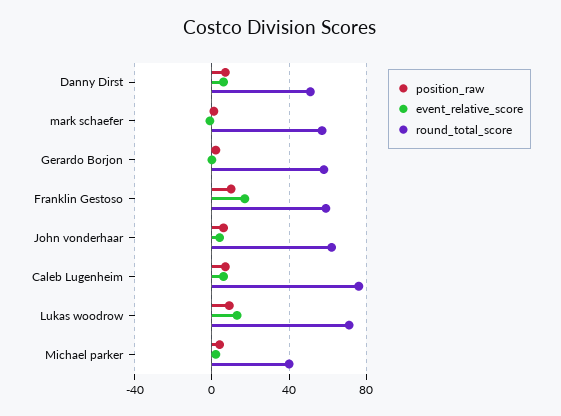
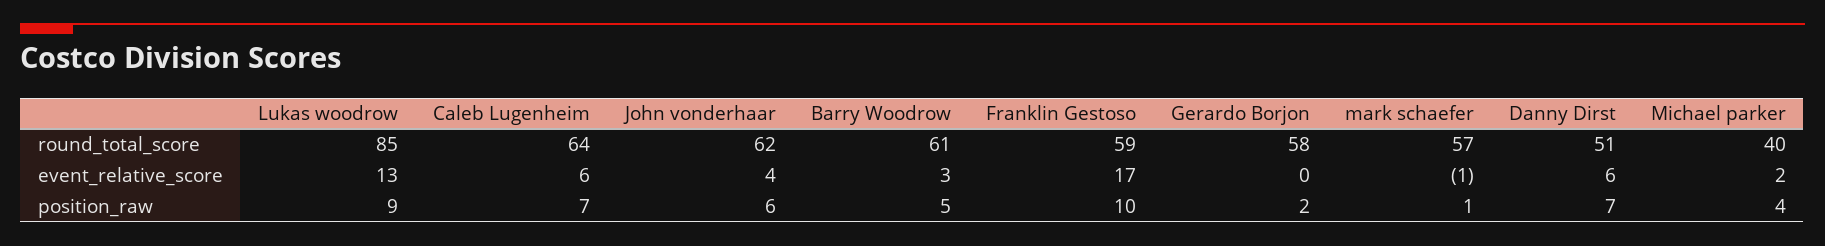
  {
    "position_raw": {
      "Danny Dirst": 7,
      "mark schaefer": 1,
      "Gerardo Borjon": 2,
      "Franklin Gestoso": 10,
      "John vonderhaar": 6,
      "Caleb Lugenheim": 7,
      "Lukas woodrow": 9,
-     "Michael parker": 4
+     "Michael parker": 4,
+     "Barry Woodrow": 5
    },
    "event_relative_score": {
      "Danny Dirst": 6,
      "mark schaefer": -1,
      "Gerardo Borjon": 0,
      "Franklin Gestoso": 17,
      "John vonderhaar": 4,
      "Caleb Lugenheim": 6,
      "Lukas woodrow": 13,
-     "Michael parker": 2
+     "Michael parker": 2,
+     "Barry Woodrow": 3
    },
    "round_total_score": {
      "Danny Dirst": 51,
      "mark schaefer": 57,
      "Gerardo Borjon": 58,
      "Franklin Gestoso": 59,
      "John vonderhaar": 62,
-     "Caleb Lugenheim": 75,
+     "Caleb Lugenheim": 64,
-     "Lukas woodrow": 70,
+     "Lukas woodrow": 85,
-     "Michael parker": 40
+     "Michael parker": 40,
+     "Barry Woodrow": 61
    }
  }

